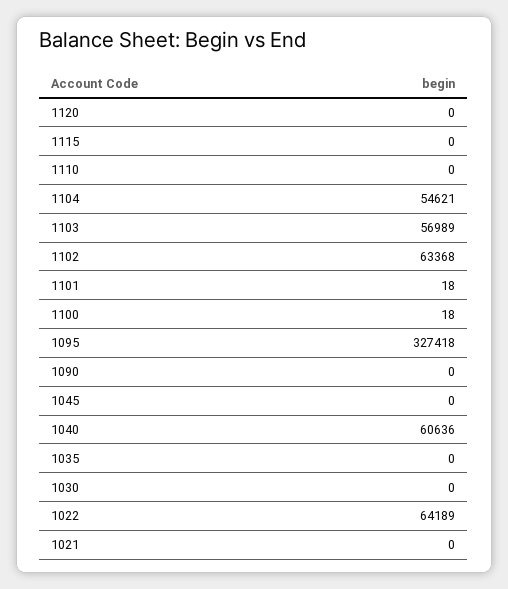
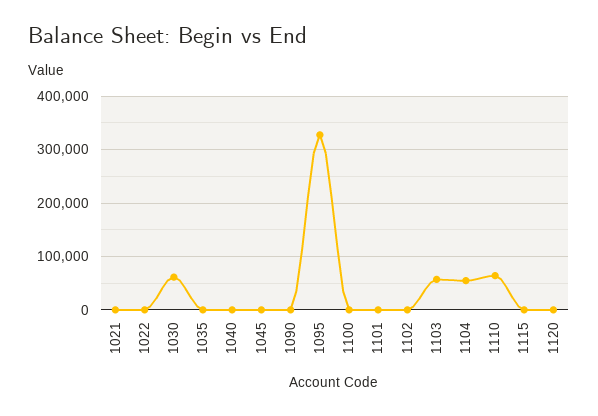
  {
    "1120": 0,
    "1115": 0,
-   "1110": 0,
+   "1110": 60000,
    "1104": 54621,
    "1103": 56989,
-   "1102": 63368,
+   "1102": 0,
    "1101": 18,
    "1100": 18,
    "1095": 327418,
    "1090": 0,
    "1045": 0,
-   "1040": 60636,
+   "1040": 0,
    "1035": 0,
-   "1030": 0,
+   "1030": 60000,
-   "1022": 64189,
+   "1022": 0,
    "1021": 0
  }

